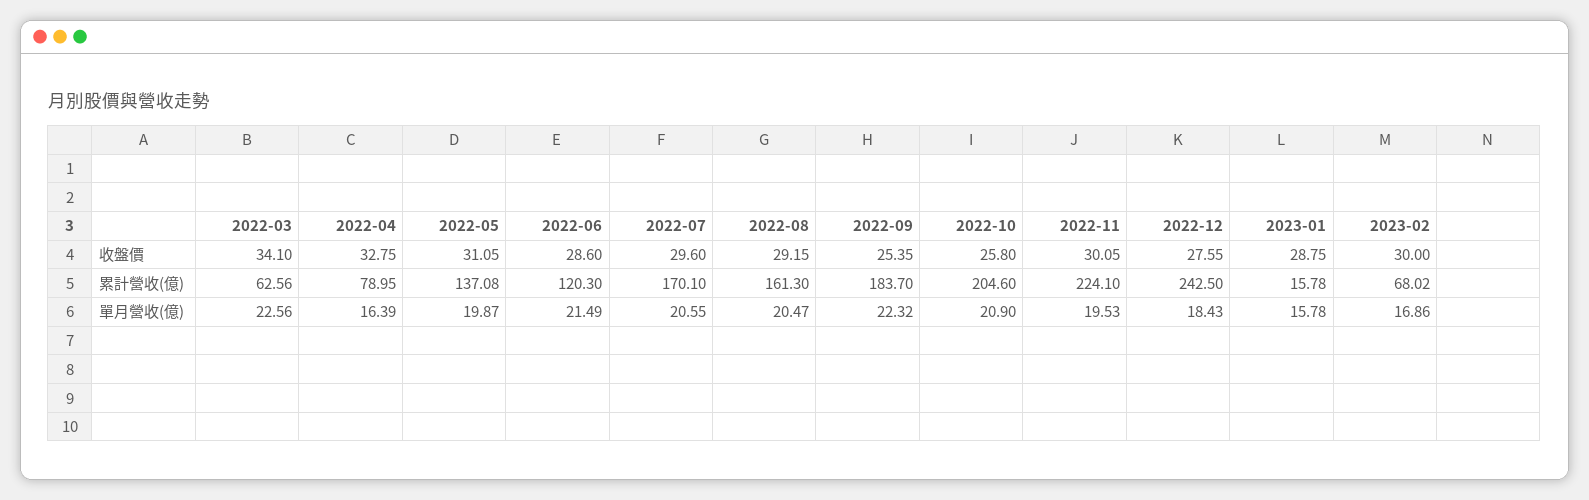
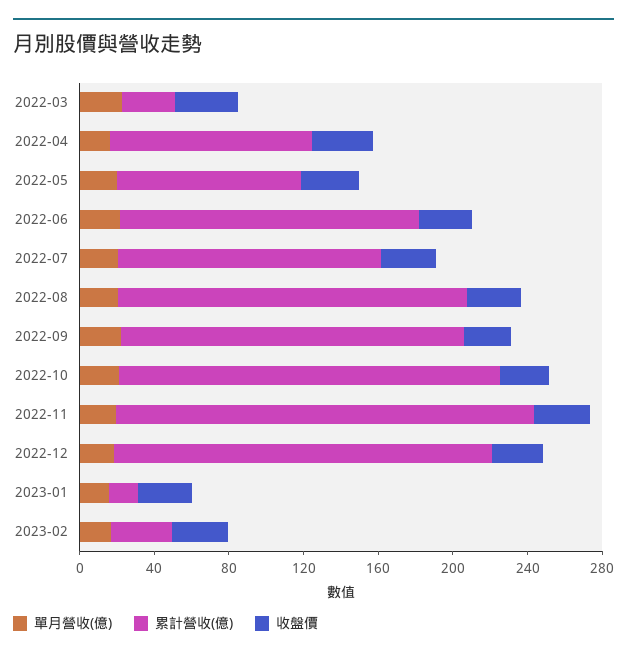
  {
    "收盤價": {
      "2022-03": 34.1,
      "2022-04": 32.75,
      "2022-05": 31.05,
      "2022-06": 28.6,
      "2022-07": 29.6,
      "2022-08": 29.15,
      "2022-09": 25.35,
      "2022-10": 25.8,
      "2022-11": 30.05,
      "2022-12": 27.55,
      "2023-01": 28.75,
      "2023-02": 30
    },
    "累計營收(億)": {
-     "2022-03": 62.56,
+     "2022-03": 30,
-     "2022-04": 78.95,
+     "2022-04": 110,
-     "2022-05": 137.08,
+     "2022-05": 100,
-     "2022-06": 120.3,
+     "2022-06": 160,
-     "2022-07": 170.1,
+     "2022-07": 140,
-     "2022-08": 161.3,
+     "2022-08": 190,
      "2022-09": 183.7,
      "2022-10": 204.6,
      "2022-11": 224.1,
-     "2022-12": 242.5,
+     "2022-12": 200,
      "2023-01": 15.78,
-     "2023-02": 68.02
+     "2023-02": 30
    },
    "單月營收(億)": {
      "2022-03": 22.56,
      "2022-04": 16.39,
      "2022-05": 19.87,
      "2022-06": 21.49,
      "2022-07": 20.55,
      "2022-08": 20.47,
      "2022-09": 22.32,
      "2022-10": 20.9,
      "2022-11": 19.53,
      "2022-12": 18.43,
      "2023-01": 15.78,
      "2023-02": 16.86
    }
  }

